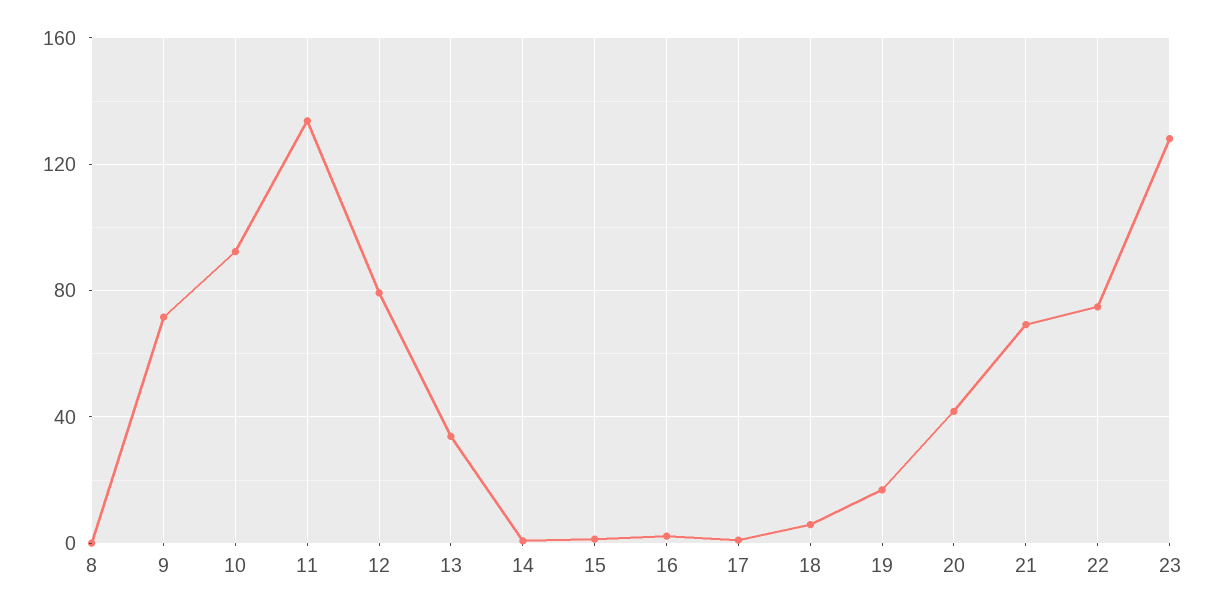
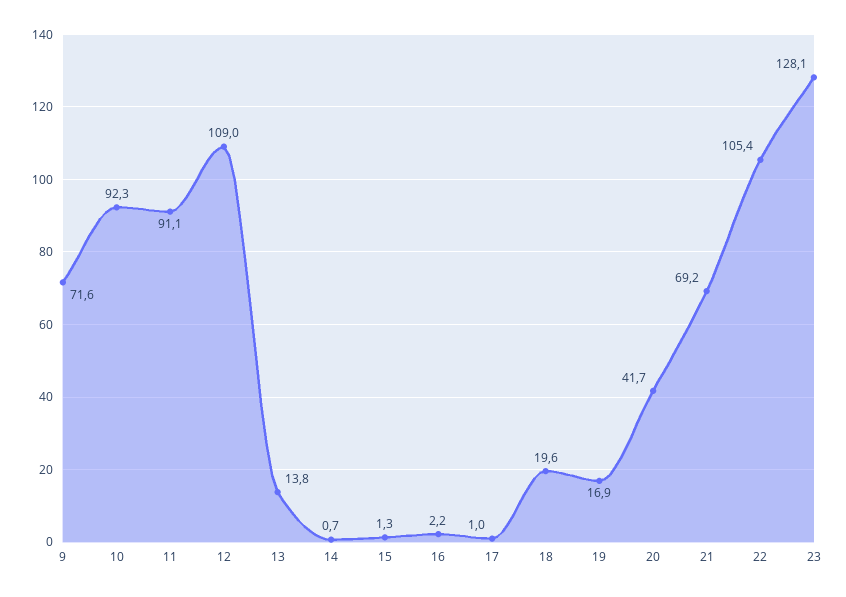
  {
-   "8": 0,
    "9": 71.6,
    "10": 92.3,
-   "11": 135,
+   "11": 91.1,
-   "12": 80,
+   "12": 109,
-   "13": 35,
+   "13": 13.8,
    "14": 0.7,
    "15": 1.3,
    "16": 2.2,
    "17": 1,
-   "18": 5,
+   "18": 19.6,
    "19": 16.9,
    "20": 41.7,
    "21": 69.2,
-   "22": 75,
+   "22": 105.4,
    "23": 128.1
  }

